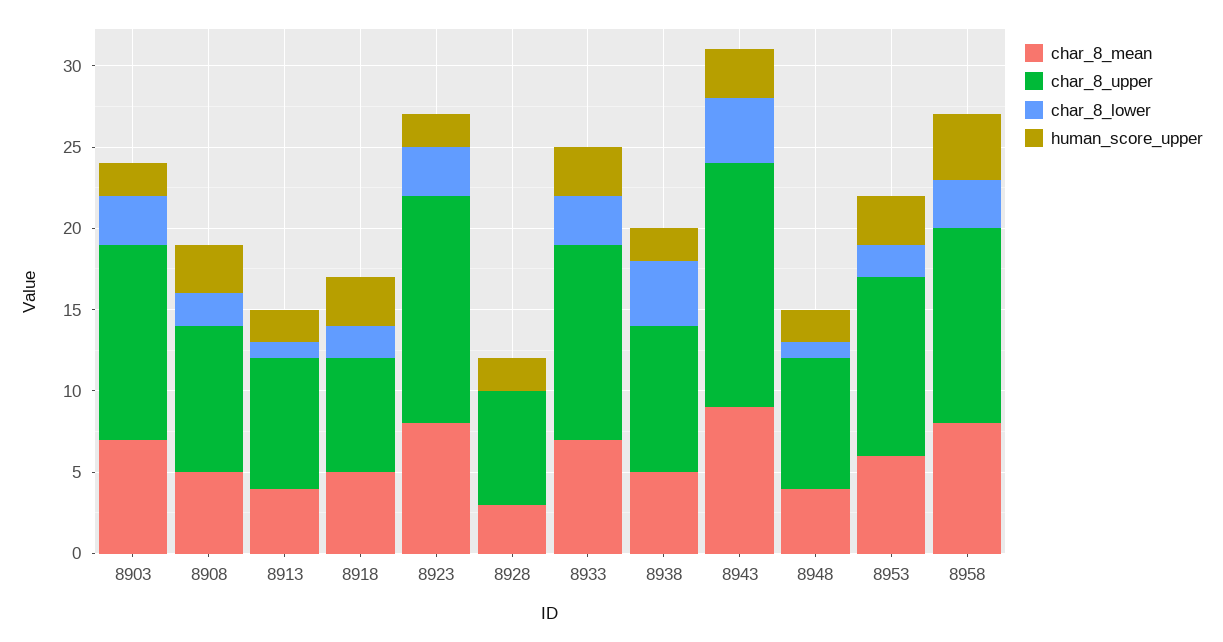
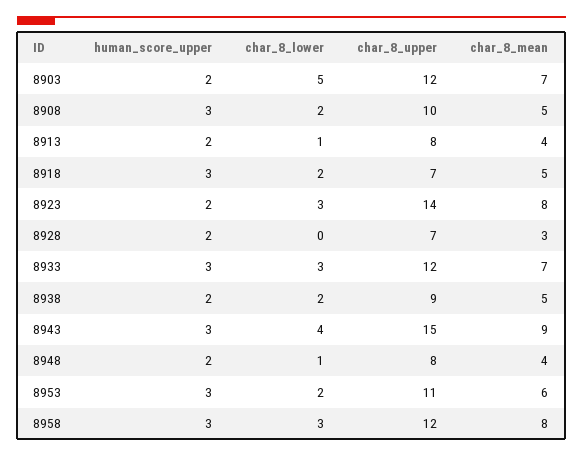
  {
    "char_8_mean": {
      "8903": 7,
      "8908": 5,
      "8913": 4,
      "8918": 5,
      "8923": 8,
      "8928": 3,
      "8933": 7,
      "8938": 5,
      "8943": 9,
      "8948": 4,
      "8953": 6,
      "8958": 8
    },
    "char_8_upper": {
      "8903": 12,
-     "8908": 9,
+     "8908": 10,
      "8913": 8,
      "8918": 7,
      "8923": 14,
      "8928": 7,
      "8933": 12,
      "8938": 9,
      "8943": 15,
      "8948": 8,
      "8953": 11,
      "8958": 12
    },
    "char_8_lower": {
-     "8903": 3,
+     "8903": 5,
      "8908": 2,
      "8913": 1,
      "8918": 2,
      "8923": 3,
      "8928": 0,
      "8933": 3,
-     "8938": 4,
+     "8938": 2,
      "8943": 4,
      "8948": 1,
      "8953": 2,
      "8958": 3
    },
    "human_score_upper": {
      "8903": 2,
      "8908": 3,
      "8913": 2,
      "8918": 3,
      "8923": 2,
      "8928": 2,
      "8933": 3,
      "8938": 2,
      "8943": 3,
      "8948": 2,
      "8953": 3,
-     "8958": 4
+     "8958": 3
    }
  }

